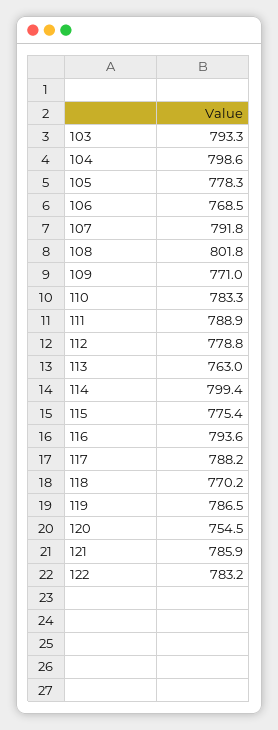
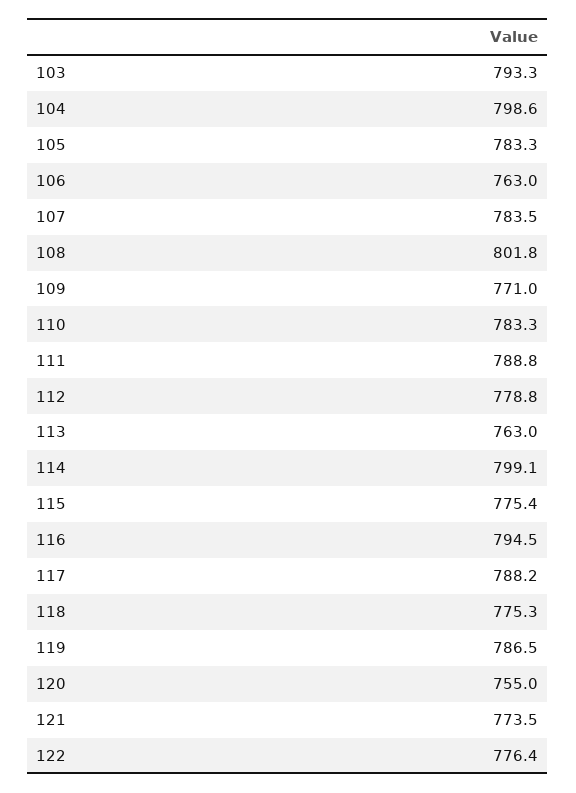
  {
    "103": 793.3,
    "104": 798.6,
-   "105": 778.3,
+   "105": 783.3,
-   "106": 768.5,
+   "106": 763,
-   "107": 791.8,
+   "107": 783.5,
    "108": 801.8,
    "109": 771,
    "110": 783.3,
-   "111": 788.9,
+   "111": 788.8,
    "112": 778.8,
    "113": 763,
-   "114": 799.4,
+   "114": 799.1,
    "115": 775.4,
-   "116": 793.6,
+   "116": 794.5,
    "117": 788.2,
-   "118": 770.2,
+   "118": 775.3,
    "119": 786.5,
-   "120": 754.5,
+   "120": 755,
-   "121": 785.9,
+   "121": 773.5,
-   "122": 783.2
+   "122": 776.4
  }

